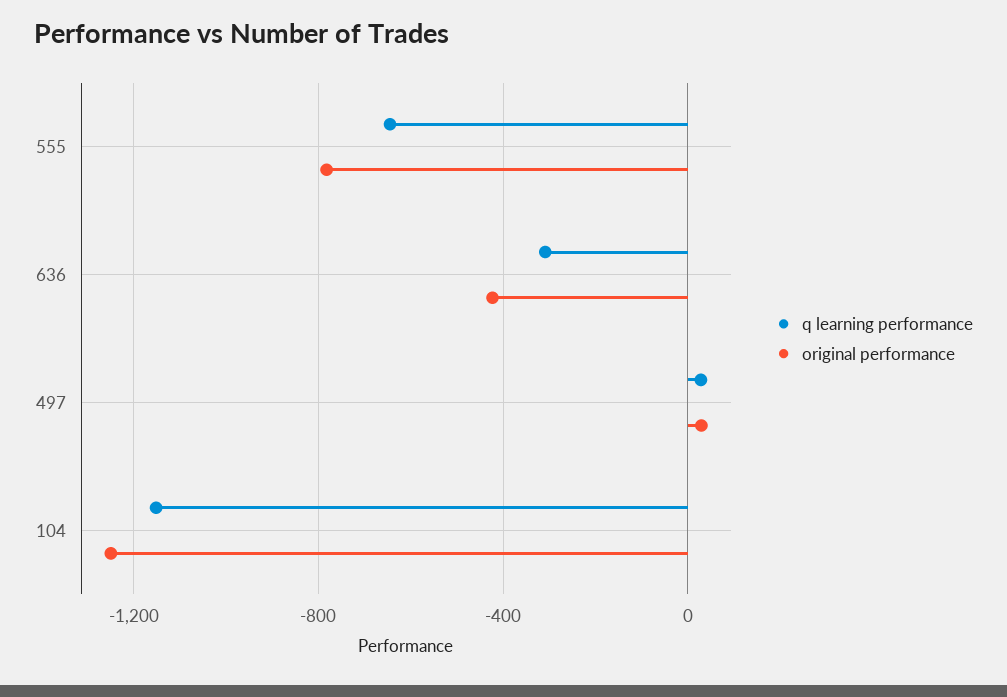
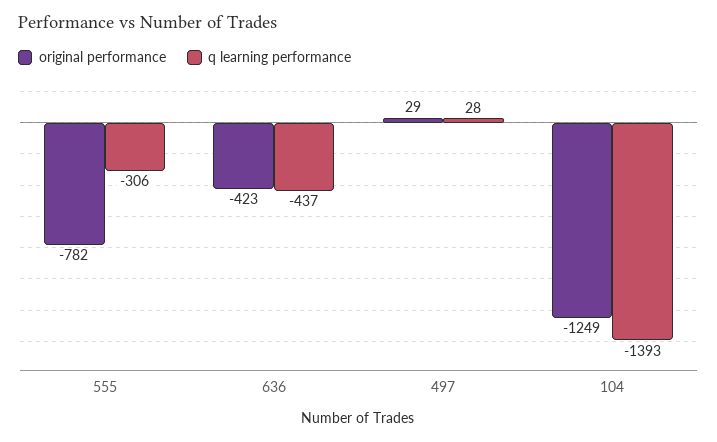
  {
    "q learning performance": {
-     "555": -650,
+     "555": -306,
-     "636": -300,
+     "636": -437,
      "497": 28,
-     "104": -1150
+     "104": -1393
    },
    "original performance": {
      "555": -782,
      "636": -423,
      "497": 29,
      "104": -1249
    }
  }

